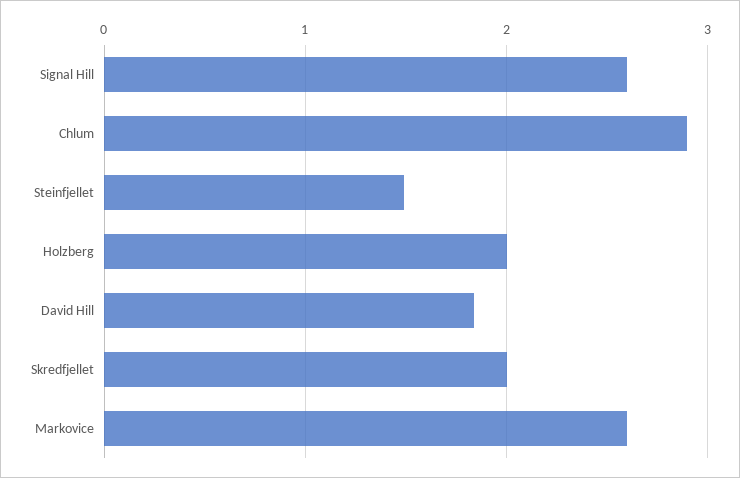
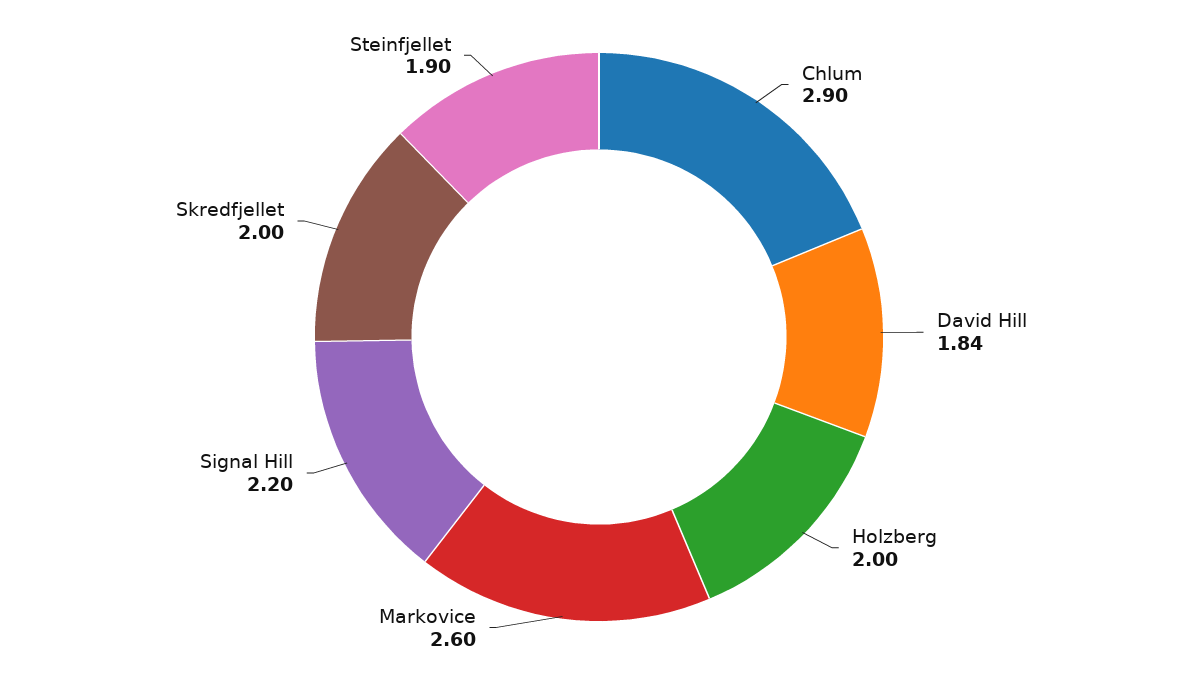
  {
-   "Signal Hill": 2.6,
+   "Signal Hill": 2.2,
    "Chlum": 2.9,
-   "Steinfjellet": 1.5,
+   "Steinfjellet": 1.9,
    "Holzberg": 2,
    "David Hill": 1.84,
    "Skredfjellet": 2,
    "Markovice": 2.6
  }

